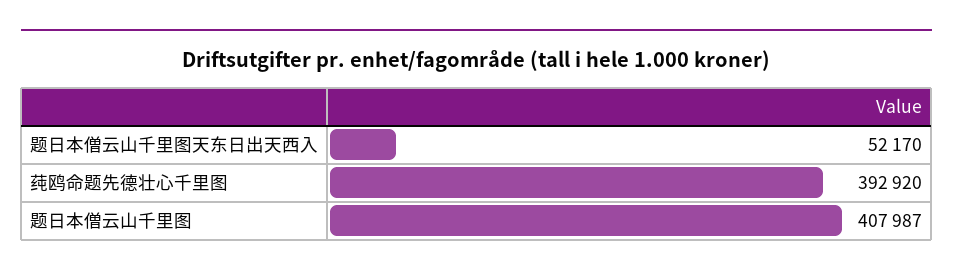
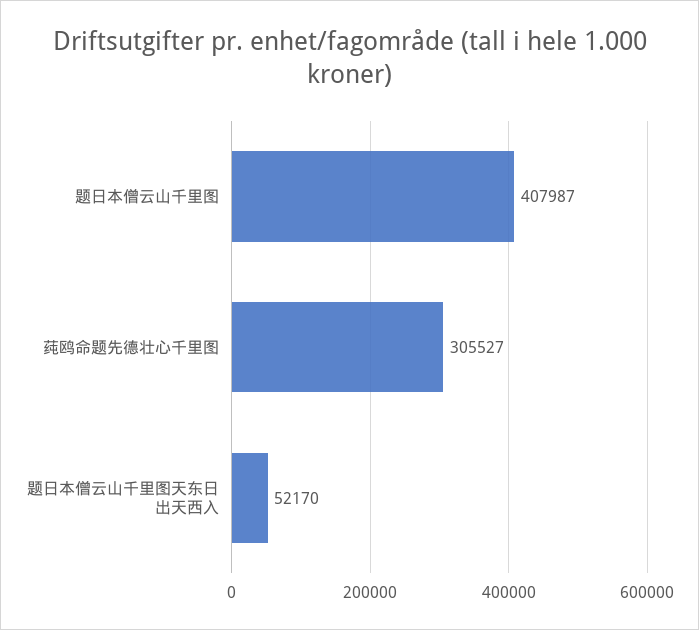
  {
    "题日本僧云山千里图天东日出天西入": 52170,
-   "莼鸥命题先德壮心千里图": 392920,
+   "莼鸥命题先德壮心千里图": 305527,
    "题日本僧云山千里图": 407987
  }

